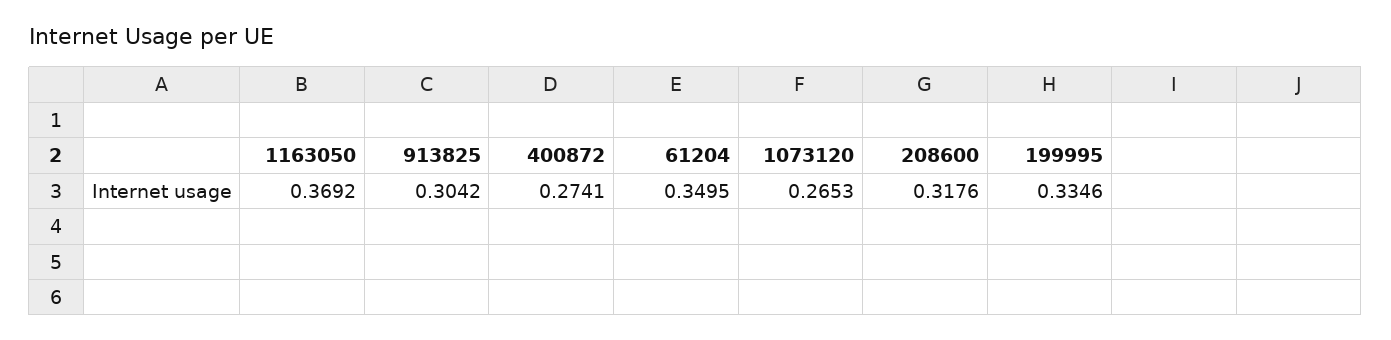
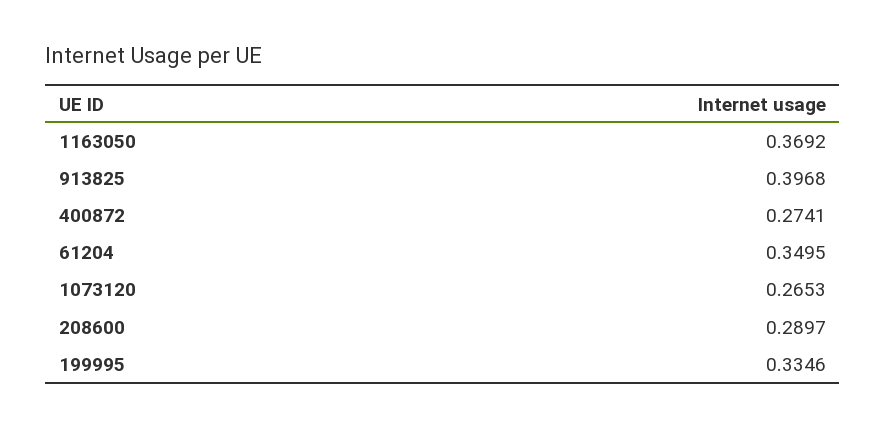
  {
    "1163050": 0.3692,
-   "913825": 0.3042,
+   "913825": 0.3968,
    "400872": 0.2741,
    "61204": 0.3495,
    "1073120": 0.2653,
-   "208600": 0.3176,
+   "208600": 0.2897,
    "199995": 0.3346
  }

